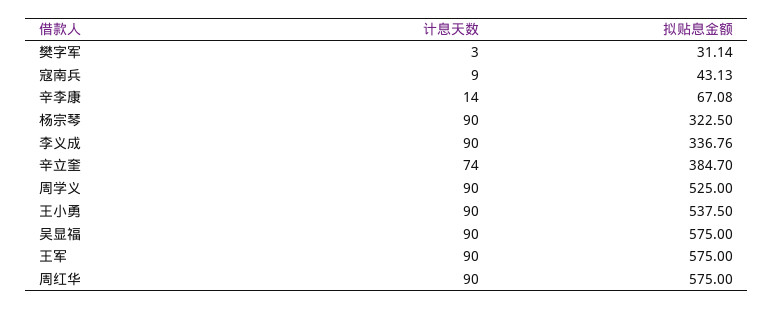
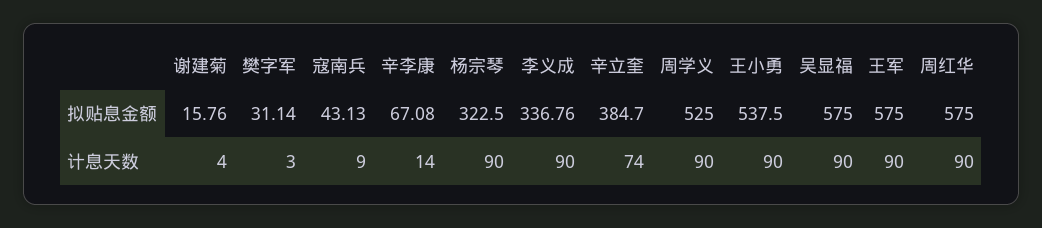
  {
    "计息天数": {
      "樊字军": 3,
      "寇南兵": 9,
      "辛李康": 14,
      "杨宗琴": 90,
      "李义成": 90,
      "辛立奎": 74,
      "周学义": 90,
      "王小勇": 90,
      "吴显福": 90,
      "王军": 90,
-     "周红华": 90
+     "周红华": 90,
+     "谢建菊": 4
    },
    "拟贴息金额": {
      "樊字军": 31.14,
      "寇南兵": 43.13,
      "辛李康": 67.08,
      "杨宗琴": 322.5,
      "李义成": 336.76,
      "辛立奎": 384.7,
      "周学义": 525,
      "王小勇": 537.5,
      "吴显福": 575,
      "王军": 575,
-     "周红华": 575
+     "周红华": 575,
+     "谢建菊": 15.76
    }
  }

